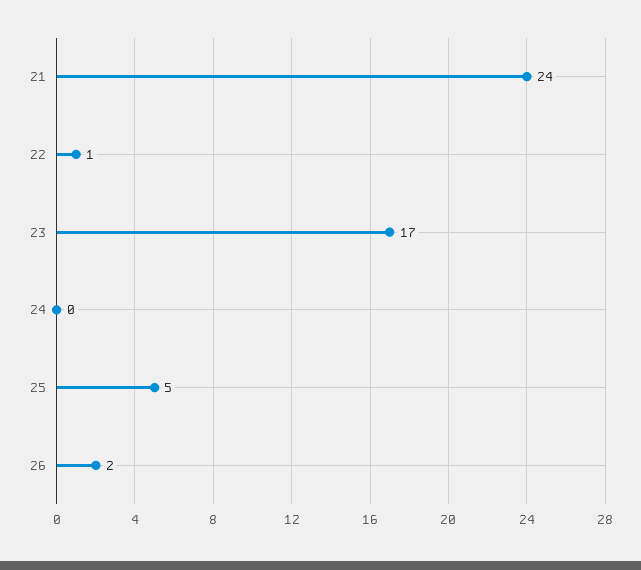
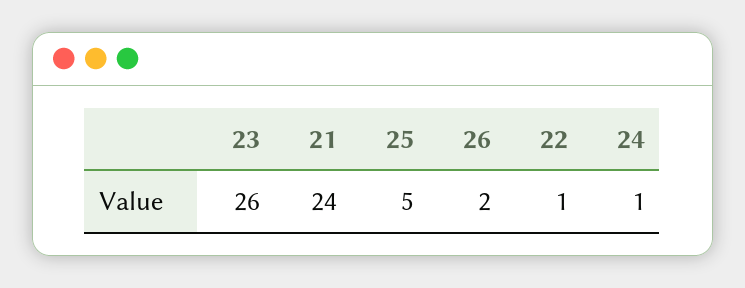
  {
    "21": 24,
    "22": 1,
-   "23": 17,
+   "23": 26,
-   "24": 0,
+   "24": 1,
    "25": 5,
    "26": 2
  }

